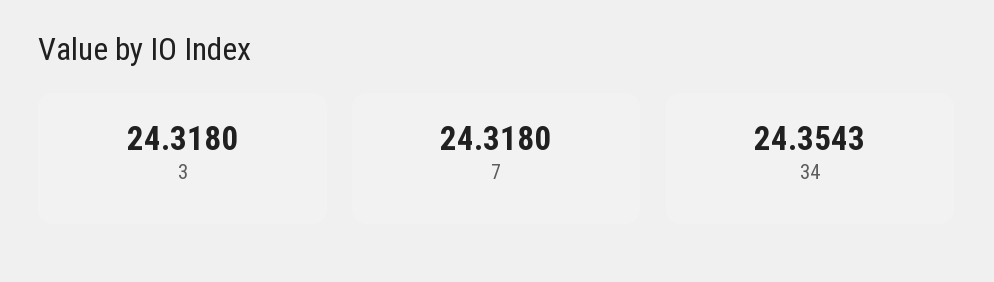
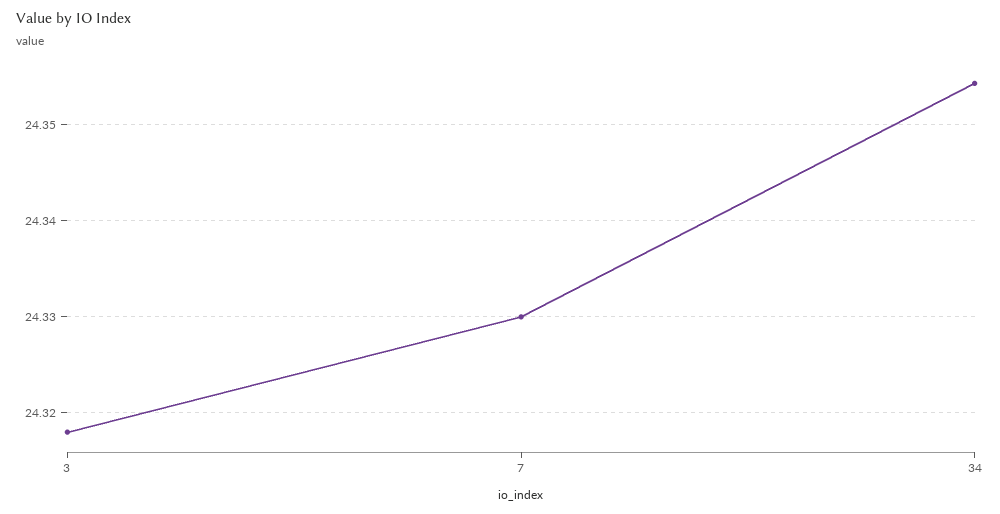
  {
    "3": 24.318,
-   "7": 24.318,
+   "7": 24.33,
    "34": 24.3543
  }

